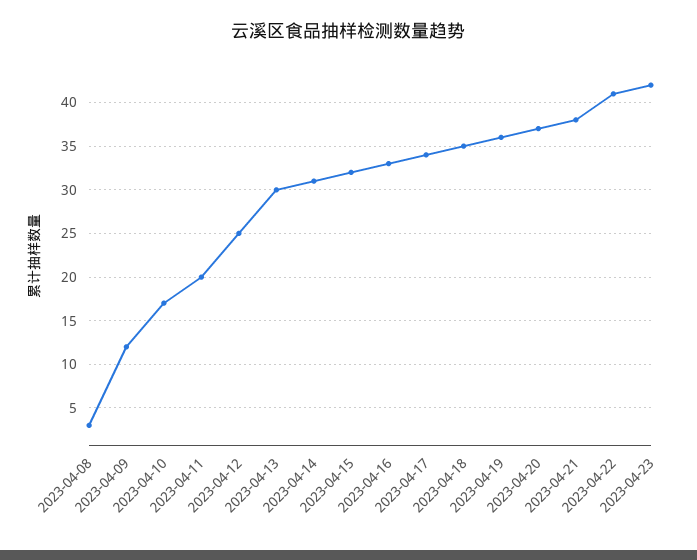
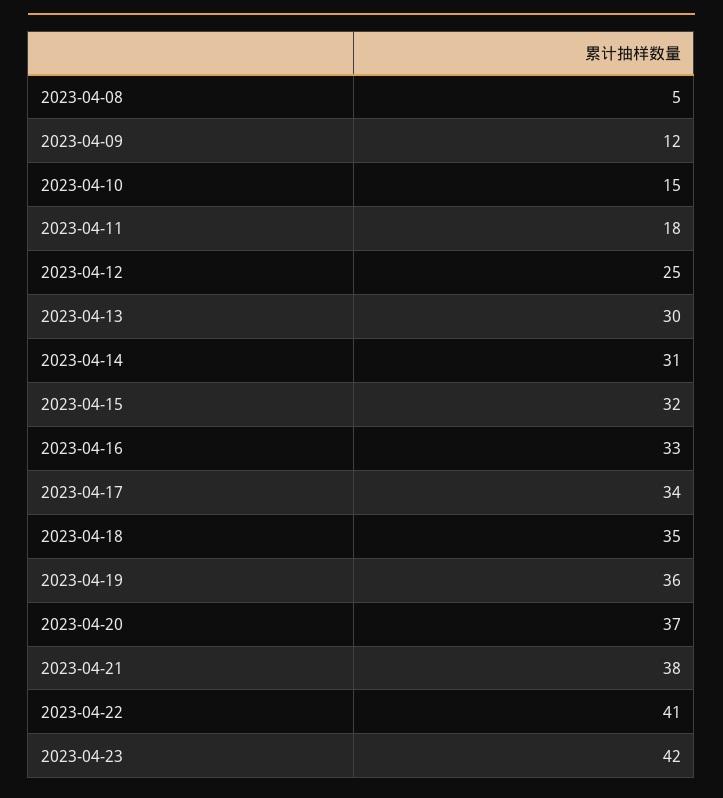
  {
-   "2023-04-08": 3,
+   "2023-04-08": 5,
    "2023-04-09": 12,
-   "2023-04-10": 17,
+   "2023-04-10": 15,
-   "2023-04-11": 20,
+   "2023-04-11": 18,
    "2023-04-12": 25,
    "2023-04-13": 30,
    "2023-04-14": 31,
    "2023-04-15": 32,
    "2023-04-16": 33,
    "2023-04-17": 34,
    "2023-04-18": 35,
    "2023-04-19": 36,
    "2023-04-20": 37,
    "2023-04-21": 38,
    "2023-04-22": 41,
    "2023-04-23": 42
  }

